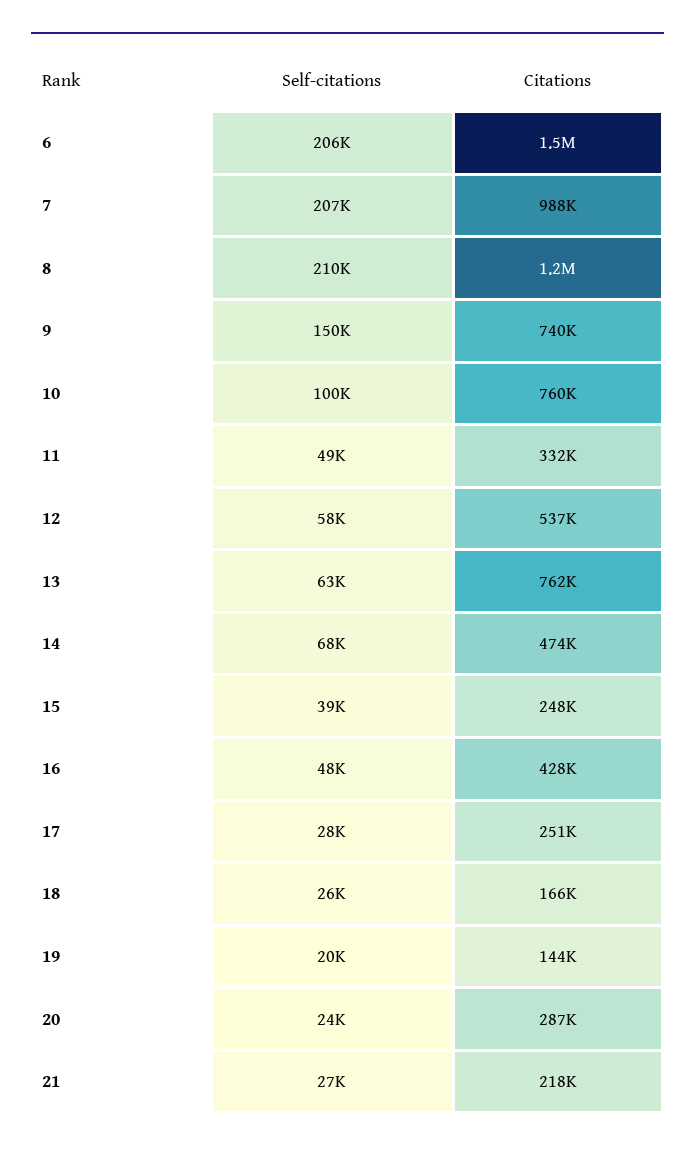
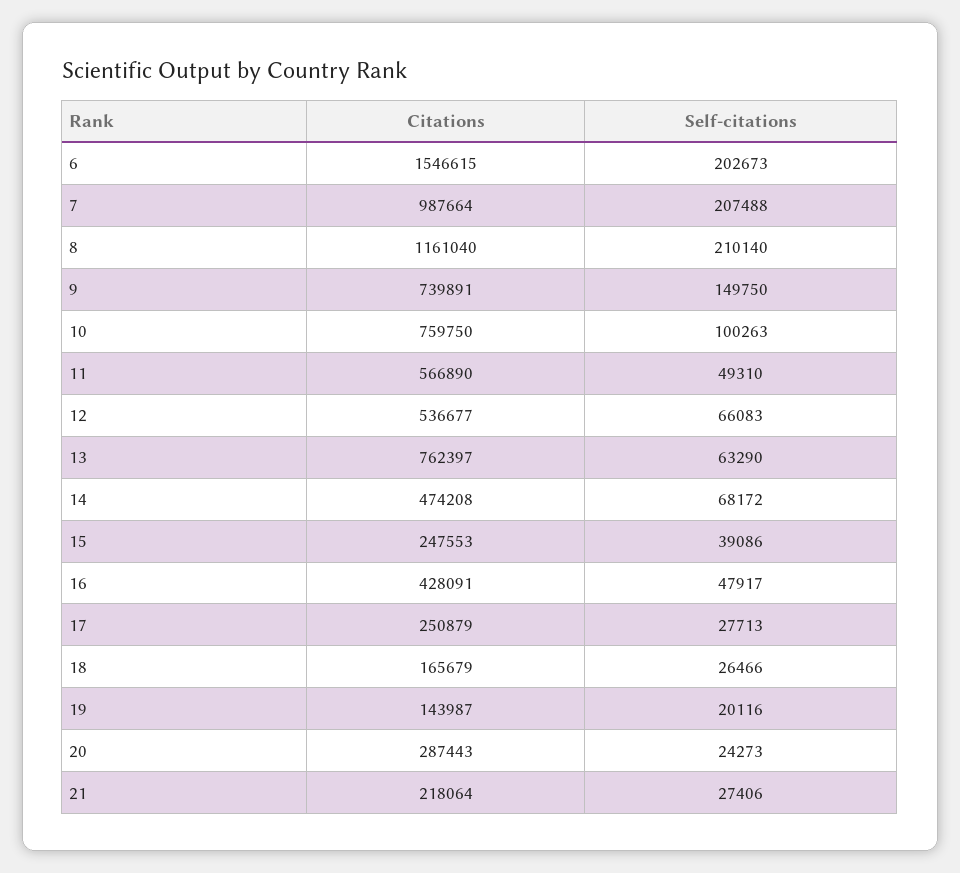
  {
    "Self-citations": {
-     "6": 206000,
+     "6": 202673,
      "7": 207488,
      "8": 210140,
      "9": 149750,
      "10": 100263,
      "11": 49310,
-     "12": 58000,
+     "12": 66083,
      "13": 63290,
      "14": 68172,
      "15": 39086,
      "16": 47917,
      "17": 27713,
      "18": 26466,
      "19": 20116,
      "20": 24273,
      "21": 27406
    },
    "Citations": {
      "6": 1546615,
      "7": 987664,
      "8": 1161040,
      "9": 739891,
      "10": 759750,
-     "11": 332000,
+     "11": 566890,
      "12": 536677,
      "13": 762397,
      "14": 474208,
      "15": 247553,
      "16": 428091,
      "17": 250879,
      "18": 165679,
      "19": 143987,
      "20": 287443,
      "21": 218064
    }
  }

